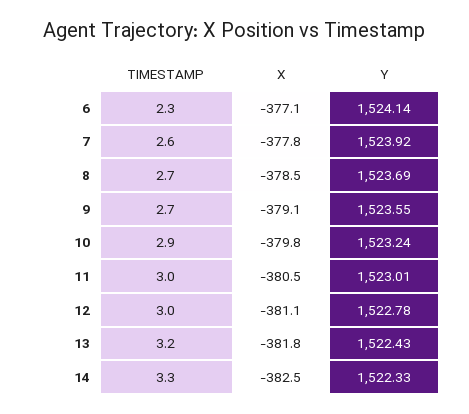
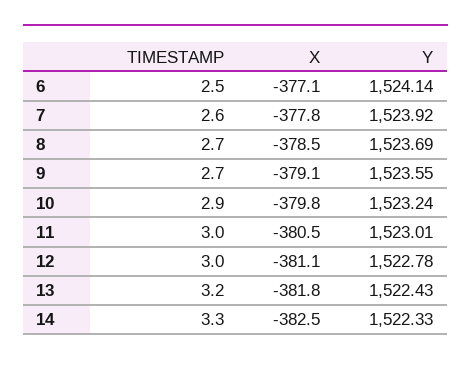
  {
    "TIMESTAMP": {
-     "6": 2.3,
+     "6": 2.5,
      "7": 2.6,
      "8": 2.7,
      "9": 2.7,
      "10": 2.9,
      "11": 3,
      "12": 3,
      "13": 3.2,
      "14": 3.3
    },
    "X": {
      "6": -377.1,
      "7": -377.8,
      "8": -378.5,
      "9": -379.1,
      "10": -379.8,
      "11": -380.5,
      "12": -381.1,
      "13": -381.8,
      "14": -382.5
    },
    "Y": {
      "6": 1524.14,
      "7": 1523.92,
      "8": 1523.69,
      "9": 1523.55,
      "10": 1523.24,
      "11": 1523.01,
      "12": 1522.78,
      "13": 1522.43,
      "14": 1522.33
    }
  }

